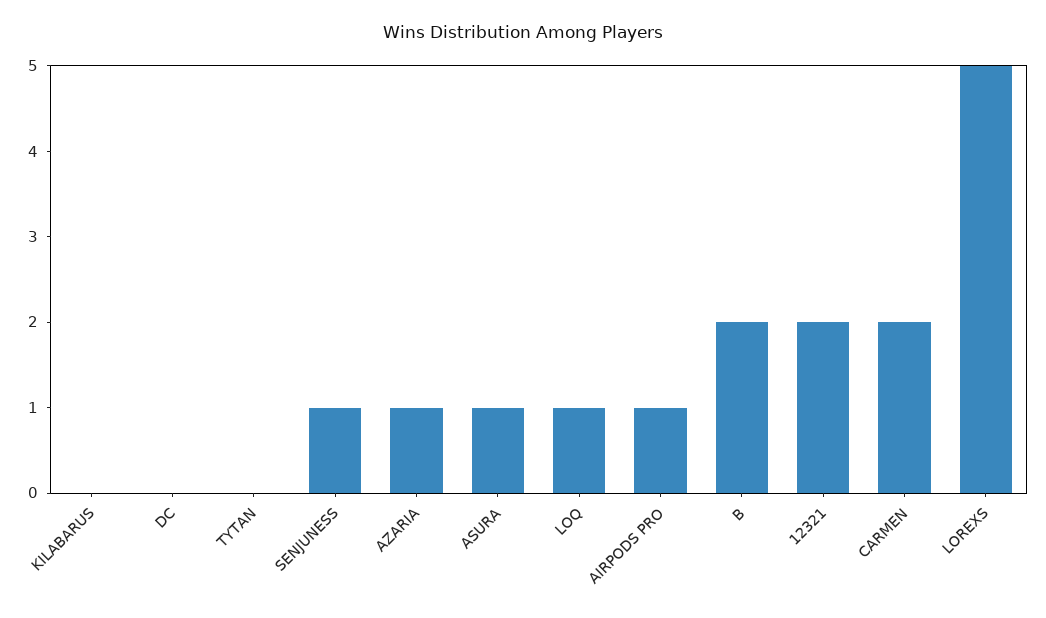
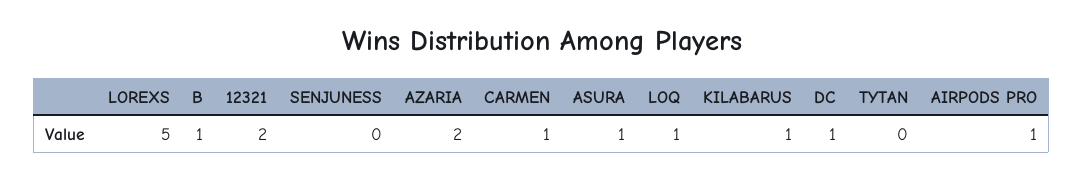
  {
-   "KILABARUS": 0,
+   "KILABARUS": 1,
-   "DC": 0,
+   "DC": 1,
    "TYTAN": 0,
-   "SENJUNESS": 1,
+   "SENJUNESS": 0,
-   "AZARIA": 1,
+   "AZARIA": 2,
    "ASURA": 1,
    "LOQ": 1,
    "AIRPODS PRO": 1,
-   "B": 2,
+   "B": 1,
    "12321": 2,
-   "CARMEN": 2,
+   "CARMEN": 1,
    "LOREXS": 5
  }

